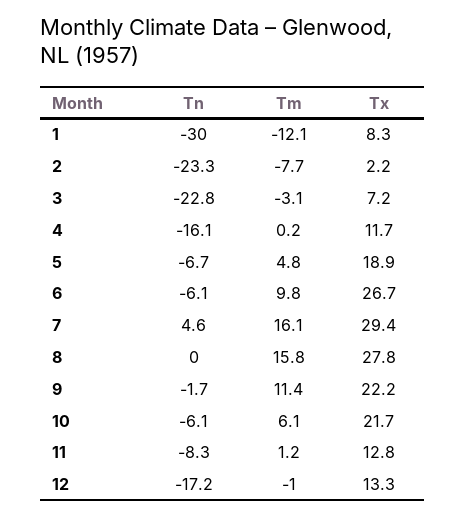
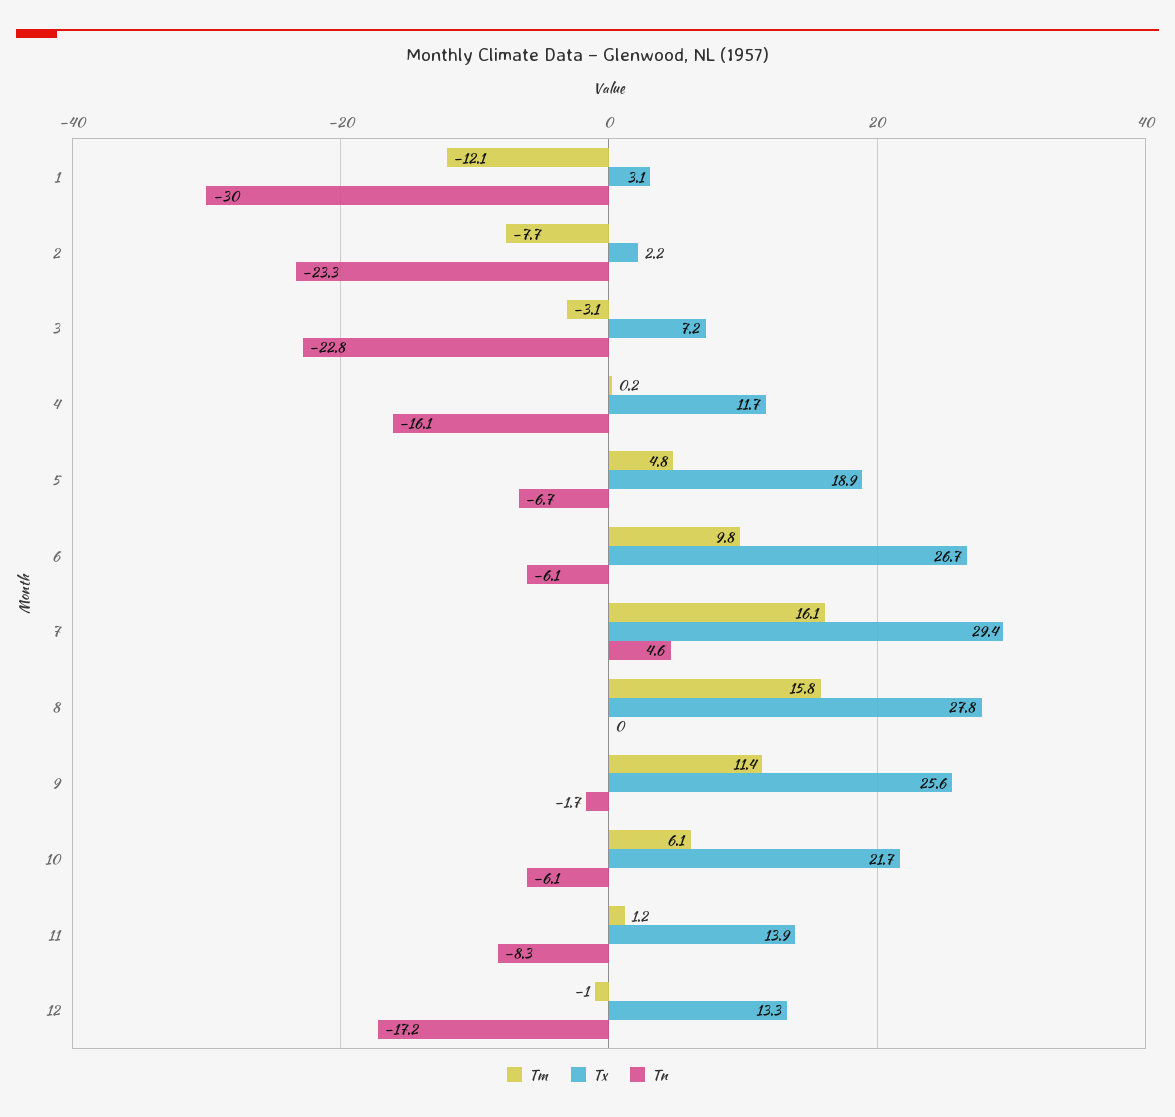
  {
    "Tn": {
      "1": -30,
      "2": -23.3,
      "3": -22.8,
      "4": -16.1,
      "5": -6.7,
      "6": -6.1,
      "7": 4.6,
      "8": 0,
      "9": -1.7,
      "10": -6.1,
      "11": -8.3,
      "12": -17.2
    },
    "Tm": {
      "1": -12.1,
      "2": -7.7,
      "3": -3.1,
      "4": 0.2,
      "5": 4.8,
      "6": 9.8,
      "7": 16.1,
      "8": 15.8,
      "9": 11.4,
      "10": 6.1,
      "11": 1.2,
      "12": -1
    },
    "Tx": {
-     "1": 8.3,
+     "1": 3.1,
      "2": 2.2,
      "3": 7.2,
      "4": 11.7,
      "5": 18.9,
      "6": 26.7,
      "7": 29.4,
      "8": 27.8,
-     "9": 22.2,
+     "9": 25.6,
      "10": 21.7,
-     "11": 12.8,
+     "11": 13.9,
      "12": 13.3
    }
  }

